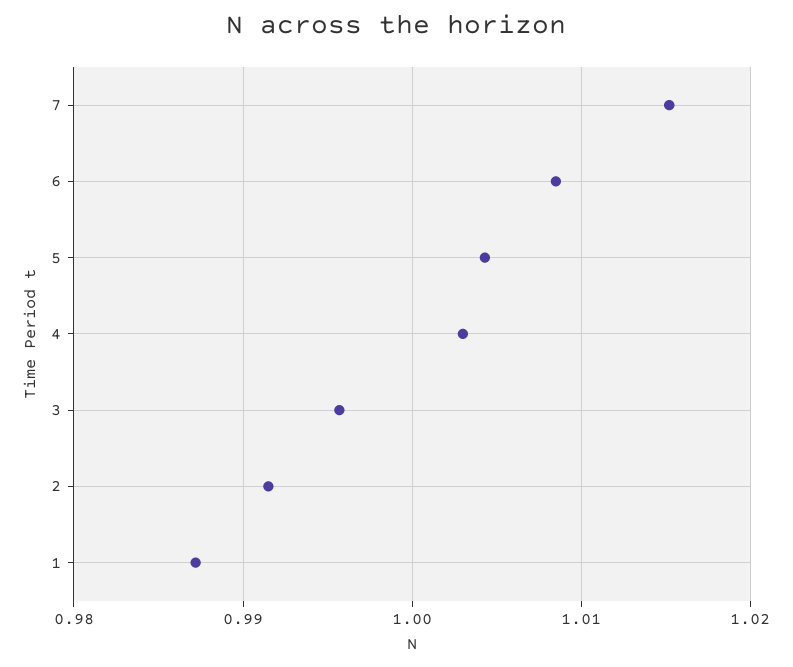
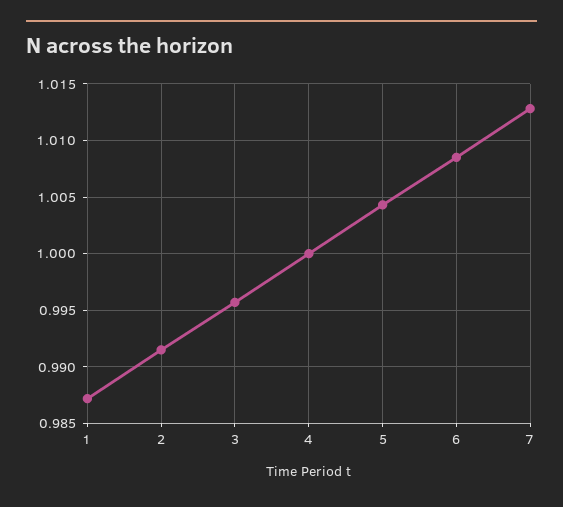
  {
-   "7": 1.015,
+   "7": 1.013,
    "6": 1.009,
    "5": 1.004,
-   "4": 1.003,
+   "4": 1,
    "3": 0.996,
    "2": 0.992,
    "1": 0.987
  }

